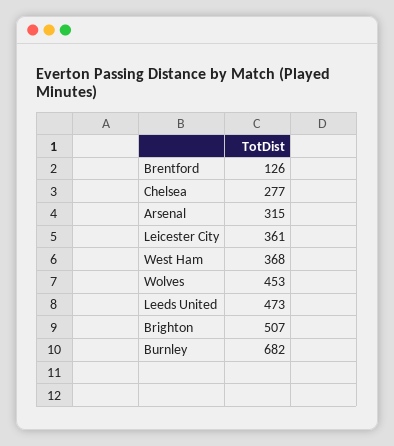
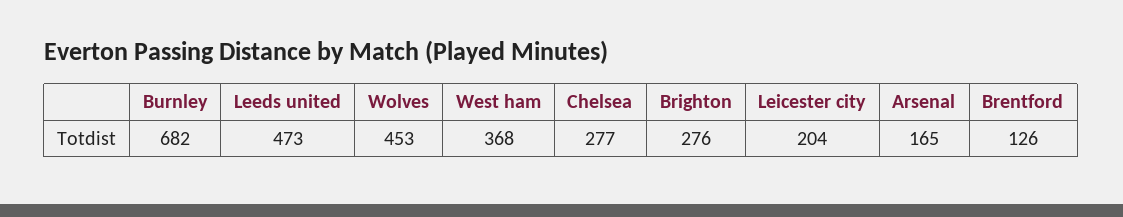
  {
    "Brentford": 126,
    "Chelsea": 277,
-   "Arsenal": 315,
+   "Arsenal": 165,
-   "Leicester City": 361,
+   "Leicester City": 204,
    "West Ham": 368,
    "Wolves": 453,
    "Leeds United": 473,
-   "Brighton": 507,
+   "Brighton": 276,
    "Burnley": 682
  }

